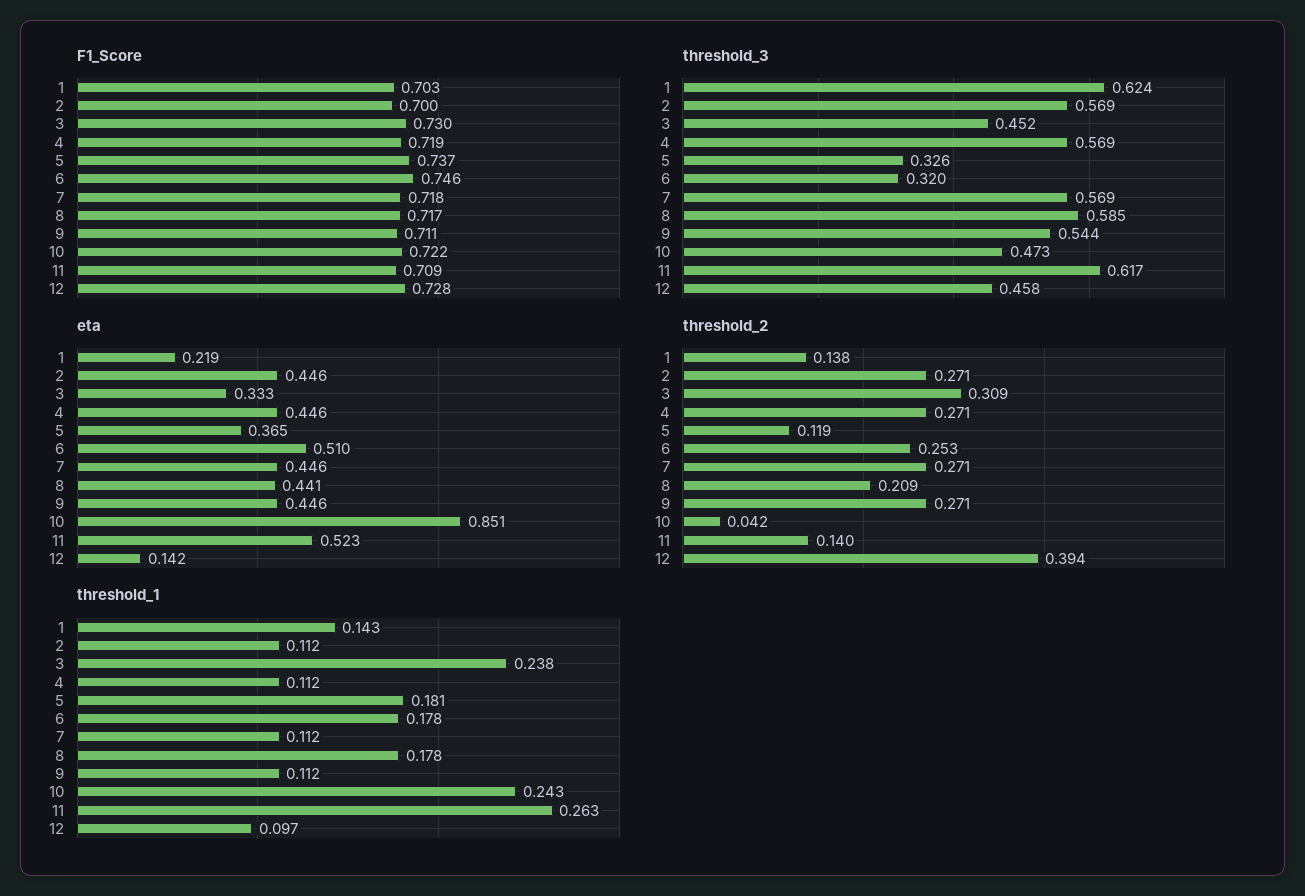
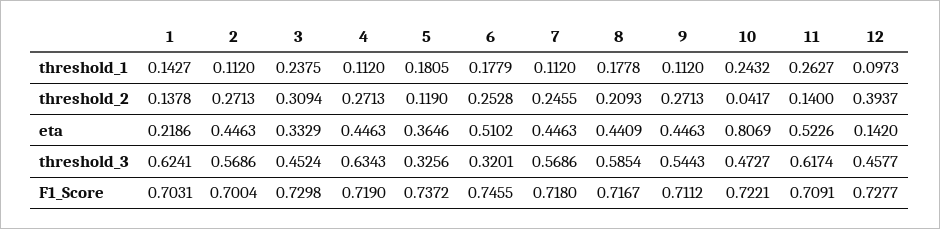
  {
    "F1_Score": {
      "1": 0.7031,
      "2": 0.7004,
      "3": 0.7298,
      "4": 0.719,
      "5": 0.7372,
      "6": 0.7455,
      "7": 0.718,
      "8": 0.7167,
      "9": 0.7112,
      "10": 0.7221,
      "11": 0.7091,
      "12": 0.7277
    },
    "threshold_3": {
      "1": 0.6241,
      "2": 0.5686,
      "3": 0.4524,
-     "4": 0.569,
+     "4": 0.6343,
      "5": 0.3256,
      "6": 0.3201,
      "7": 0.5686,
      "8": 0.5854,
      "9": 0.5443,
      "10": 0.4727,
      "11": 0.6174,
      "12": 0.4577
    },
    "eta": {
      "1": 0.2186,
      "2": 0.4463,
      "3": 0.3329,
      "4": 0.4463,
      "5": 0.3646,
      "6": 0.5102,
      "7": 0.4463,
      "8": 0.4409,
      "9": 0.4463,
-     "10": 0.851,
+     "10": 0.8069,
      "11": 0.5226,
      "12": 0.142
    },
    "threshold_2": {
      "1": 0.1378,
      "2": 0.2713,
      "3": 0.3094,
      "4": 0.2713,
      "5": 0.119,
      "6": 0.2528,
-     "7": 0.271,
+     "7": 0.2455,
      "8": 0.2093,
      "9": 0.2713,
      "10": 0.0417,
      "11": 0.14,
      "12": 0.3937
    },
    "threshold_1": {
      "1": 0.1427,
      "2": 0.112,
      "3": 0.2375,
      "4": 0.112,
      "5": 0.1805,
      "6": 0.1779,
      "7": 0.112,
      "8": 0.1778,
      "9": 0.112,
      "10": 0.2432,
      "11": 0.2627,
      "12": 0.0973
    }
  }

